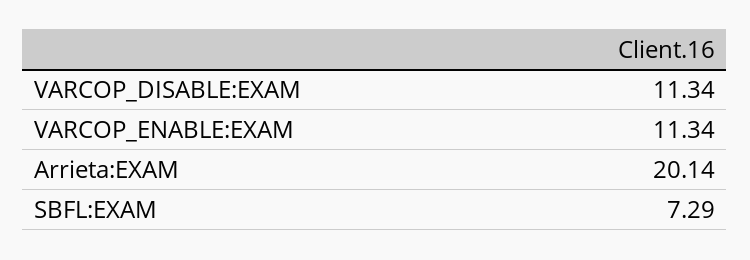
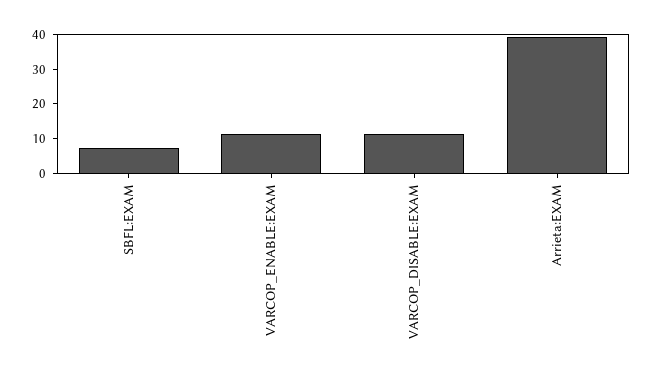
  {
    "VARCOP_DISABLE:EXAM": 11.34,
    "VARCOP_ENABLE:EXAM": 11.34,
-   "Arrieta:EXAM": 20.14,
+   "Arrieta:EXAM": 40,
    "SBFL:EXAM": 7.29
  }

